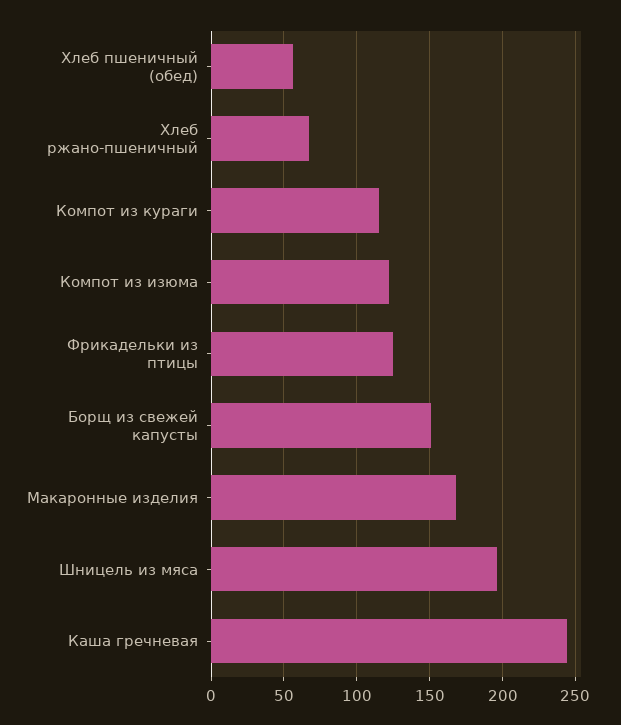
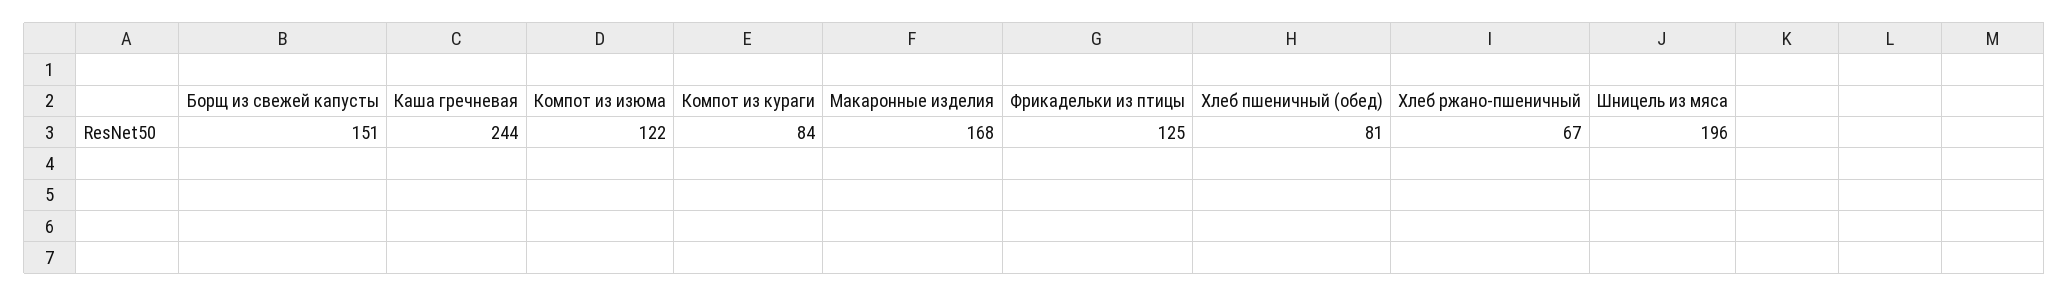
  {
-   "Хлеб пшеничный (обед)": 55,
+   "Хлеб пшеничный (обед)": 81,
    "Хлеб ржано-пшеничный": 67,
-   "Компот из кураги": 115,
+   "Компот из кураги": 84,
    "Компот из изюма": 122,
    "Фрикадельки из птицы": 125,
    "Борщ из свежей капусты": 151,
    "Макаронные изделия": 168,
    "Шницель из мяса": 196,
    "Каша гречневая": 244
  }

